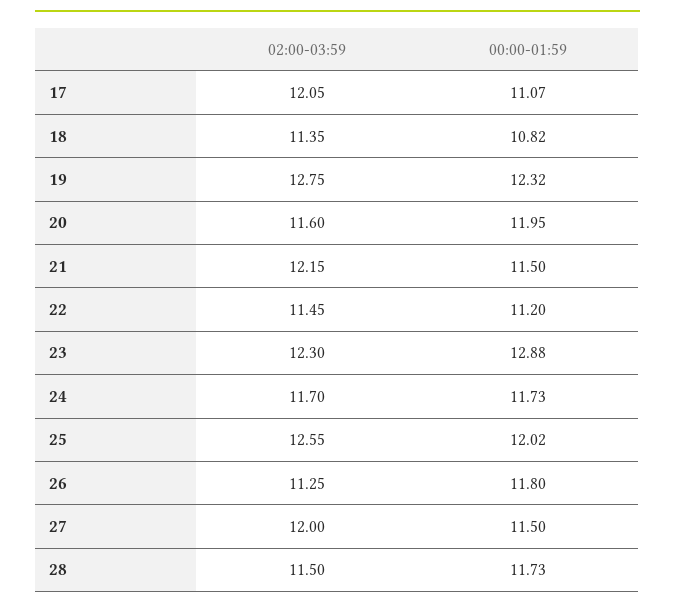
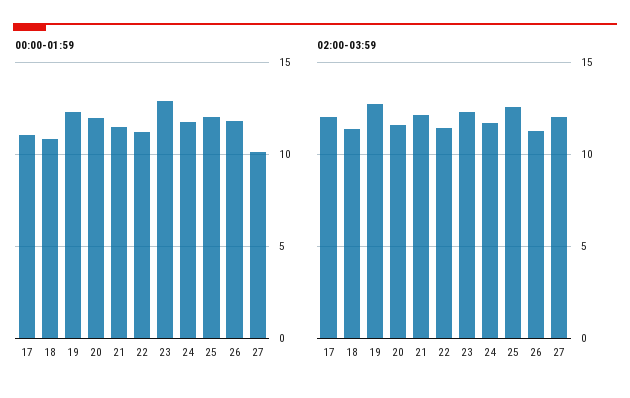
  {
    "02:00-03:59": {
      "17": 12.05,
      "18": 11.35,
      "19": 12.75,
      "20": 11.6,
      "21": 12.15,
      "22": 11.45,
      "23": 12.3,
      "24": 11.7,
      "25": 12.55,
      "26": 11.25,
-     "27": 12,
+     "27": 12
-     "28": 11.5
    },
    "00:00-01:59": {
      "17": 11.07,
      "18": 10.82,
      "19": 12.32,
      "20": 11.95,
      "21": 11.5,
      "22": 11.2,
      "23": 12.88,
      "24": 11.73,
      "25": 12.02,
      "26": 11.8,
-     "27": 11.5,
+     "27": 10
-     "28": 11.73
    }
  }

